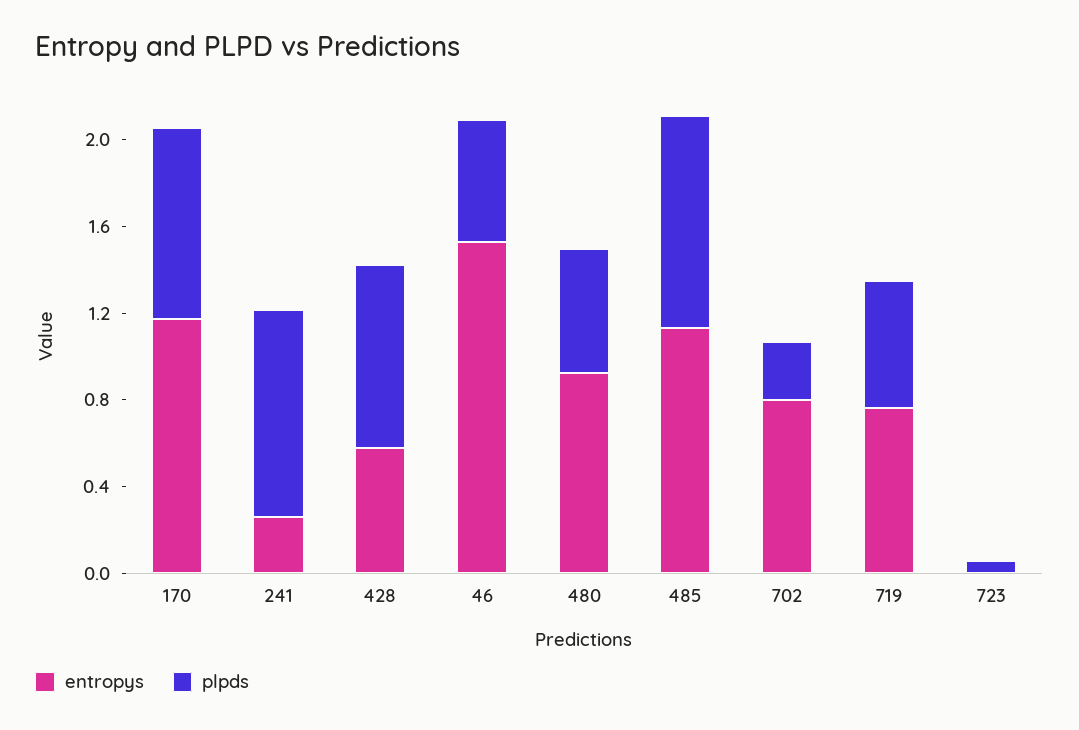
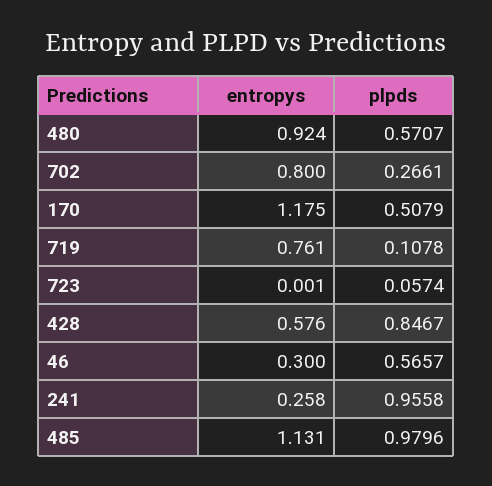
  {
    "entropys": {
      "170": 1.175,
      "241": 0.258,
      "428": 0.576,
-     "46": 1.5,
+     "46": 0.3,
      "480": 0.924,
      "485": 1.131,
      "702": 0.8,
      "719": 0.761,
      "723": 0.001
    },
    "plpds": {
-     "170": 0.9,
+     "170": 0.5079,
      "241": 0.9558,
      "428": 0.8467,
      "46": 0.5657,
      "480": 0.5707,
      "485": 0.9796,
      "702": 0.2661,
-     "719": 0.6,
+     "719": 0.1078,
      "723": 0.0574
    }
  }

